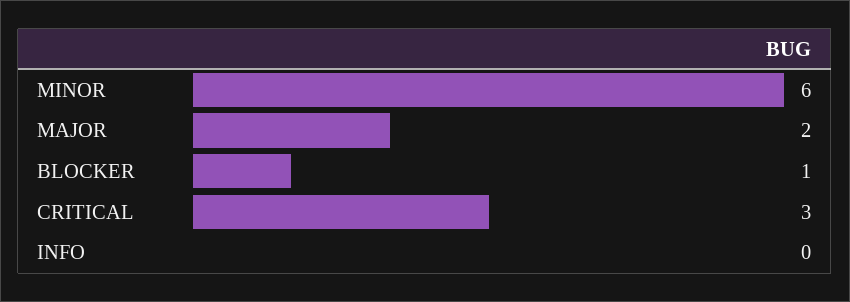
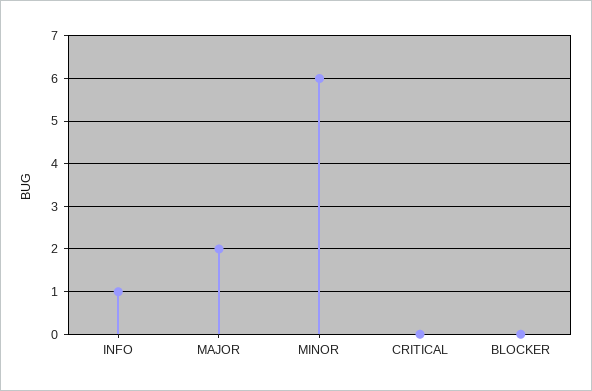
  {
    "MINOR": 6,
    "MAJOR": 2,
-   "BLOCKER": 1,
+   "BLOCKER": 0,
-   "CRITICAL": 3,
+   "CRITICAL": 0,
-   "INFO": 0
+   "INFO": 1
  }

